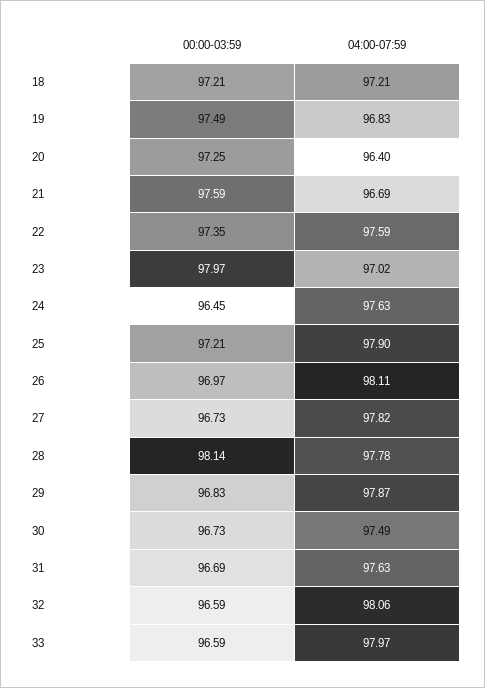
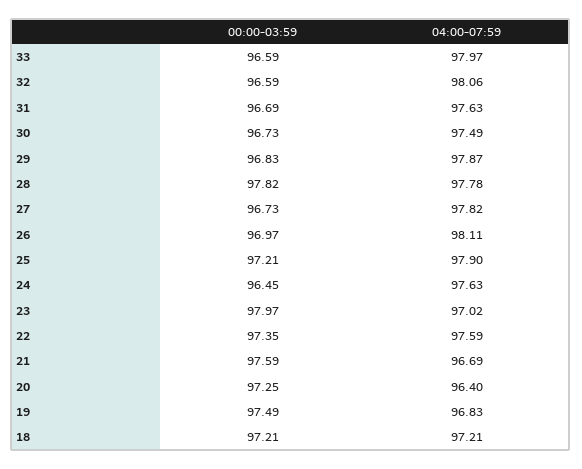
  {
    "00:00-03:59": {
      "18": 97.21,
      "19": 97.49,
      "20": 97.25,
      "21": 97.59,
      "22": 97.35,
      "23": 97.97,
      "24": 96.45,
      "25": 97.21,
      "26": 96.97,
      "27": 96.73,
-     "28": 98.14,
+     "28": 97.82,
      "29": 96.83,
      "30": 96.73,
      "31": 96.69,
      "32": 96.59,
      "33": 96.59
    },
    "04:00-07:59": {
      "18": 97.21,
      "19": 96.83,
      "20": 96.4,
      "21": 96.69,
      "22": 97.59,
      "23": 97.02,
      "24": 97.63,
      "25": 97.9,
      "26": 98.11,
      "27": 97.82,
      "28": 97.78,
      "29": 97.87,
      "30": 97.49,
      "31": 97.63,
      "32": 98.06,
      "33": 97.97
    }
  }

